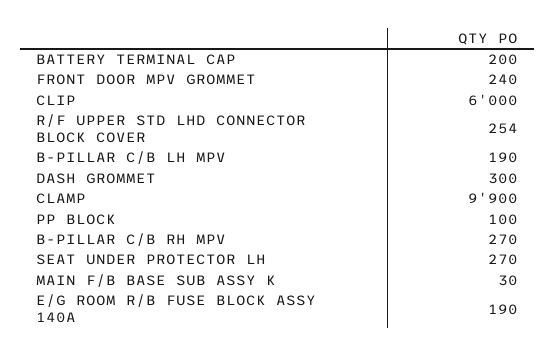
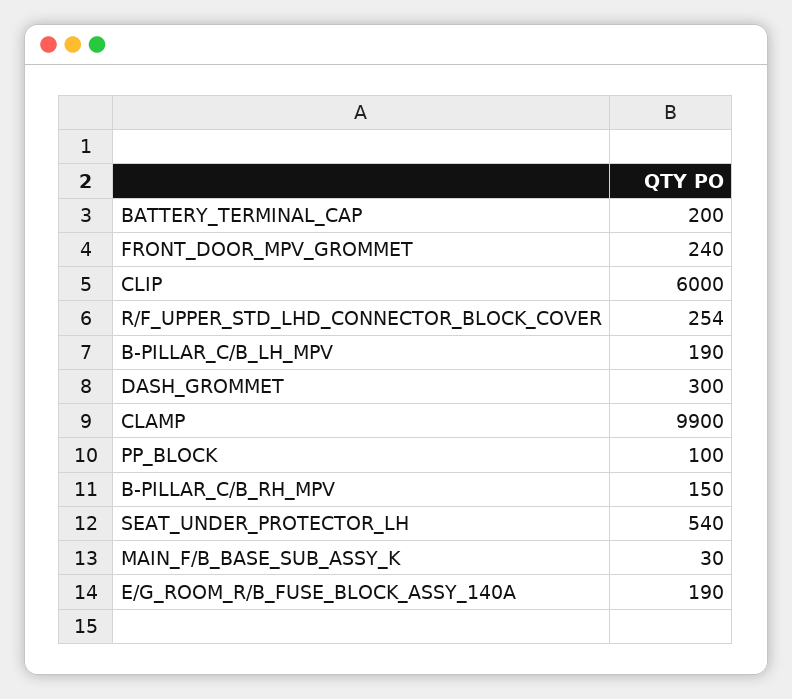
  {
    "BATTERY TERMINAL CAP": 200,
    "FRONT DOOR MPV GROMMET": 240,
    "CLIP": 6000,
    "R/F UPPER STD LHD CONNECTOR BLOCK COVER": 254,
    "B-PILLAR C/B LH MPV": 190,
    "DASH GROMMET": 300,
    "CLAMP": 9900,
    "PP BLOCK": 100,
-   "B-PILLAR C/B RH MPV": 270,
+   "B-PILLAR C/B RH MPV": 150,
-   "SEAT UNDER PROTECTOR LH": 270,
+   "SEAT UNDER PROTECTOR LH": 540,
    "MAIN F/B BASE SUB ASSY K": 30,
    "E/G ROOM R/B FUSE BLOCK ASSY 140A": 190
  }

